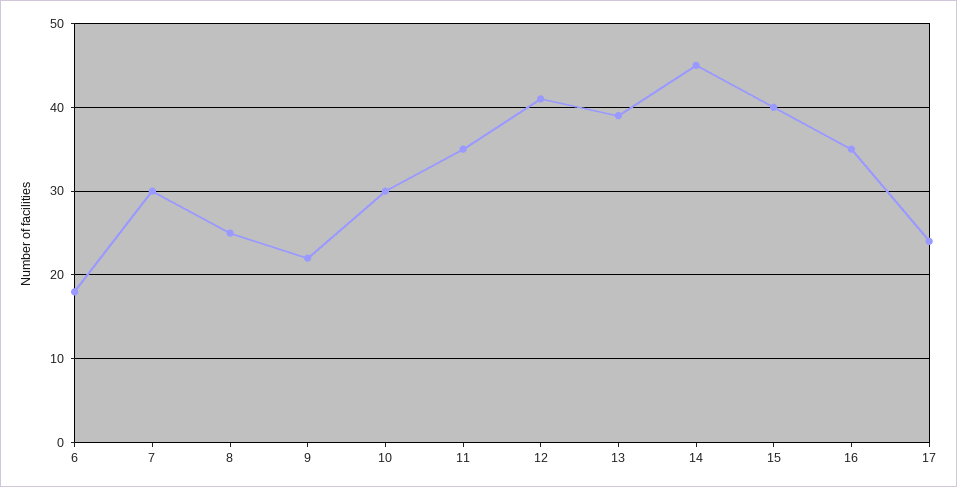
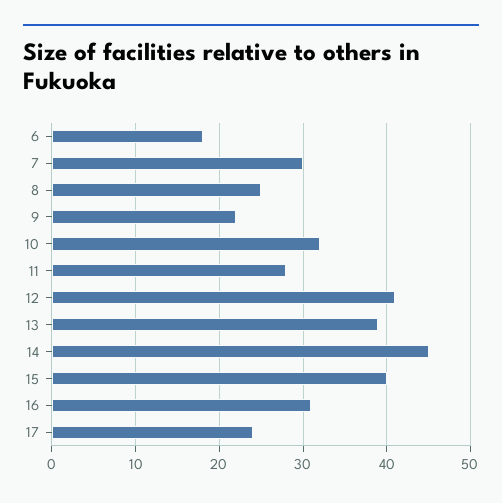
  {
    "6": 18,
    "7": 30,
    "8": 25,
    "9": 22,
-   "10": 30,
+   "10": 32,
-   "11": 35,
+   "11": 28,
    "12": 41,
    "13": 39,
    "14": 45,
    "15": 40,
-   "16": 35,
+   "16": 31,
    "17": 24
  }

